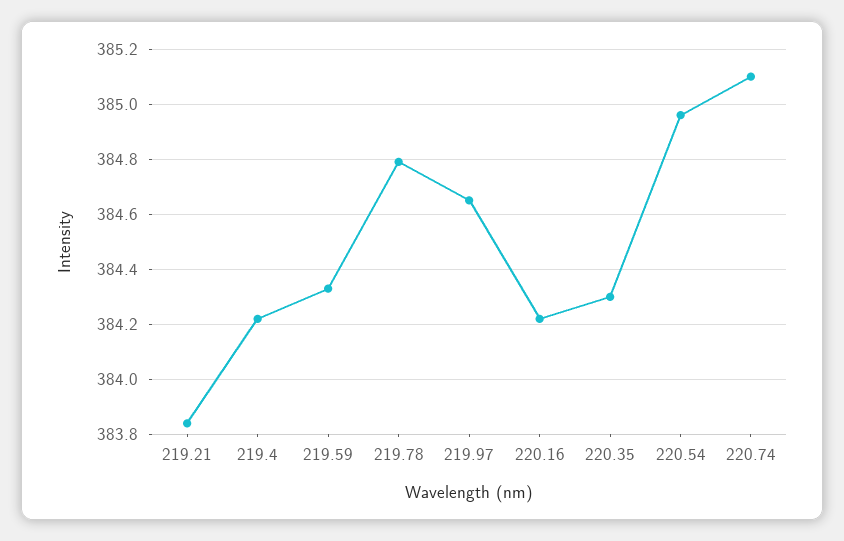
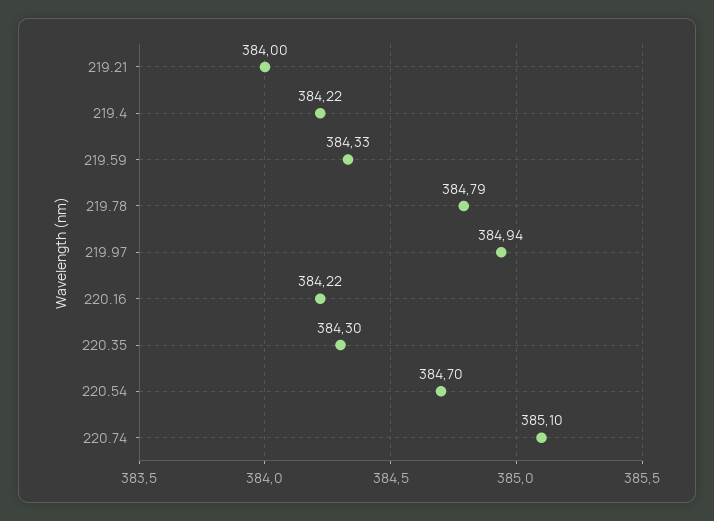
  {
-   "219.21": 383.85,
+   "219.21": 384,
    "219.4": 384.22,
    "219.59": 384.33,
    "219.78": 384.79,
-   "219.97": 384.65,
+   "219.97": 384.94,
    "220.16": 384.22,
    "220.35": 384.3,
-   "220.54": 384.95,
+   "220.54": 384.7,
    "220.74": 385.1
  }

